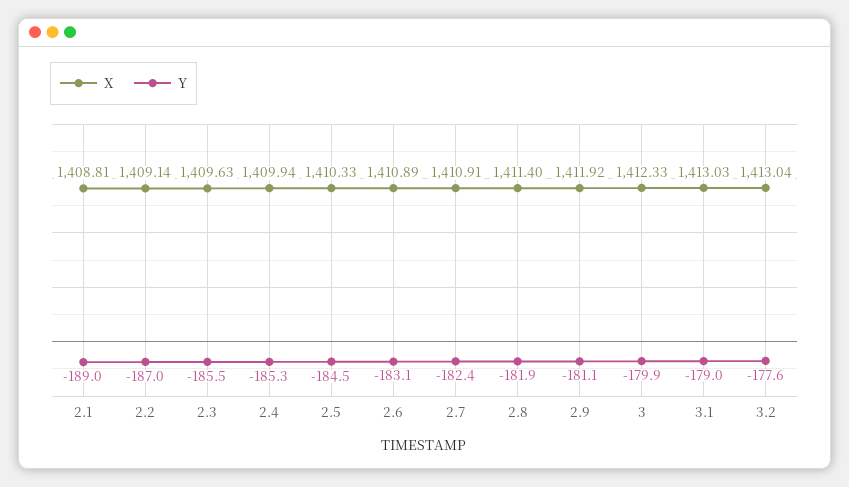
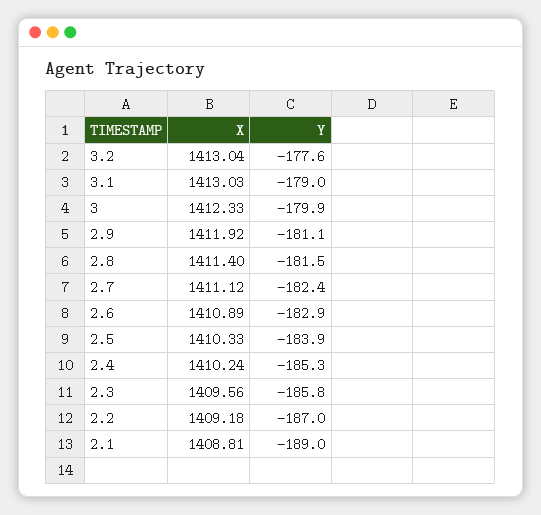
  {
    "X": {
      "2.1": 1408.81,
-     "2.2": 1409.14,
+     "2.2": 1409.18,
-     "2.3": 1409.63,
+     "2.3": 1409.56,
-     "2.4": 1409.94,
+     "2.4": 1410.24,
      "2.5": 1410.33,
      "2.6": 1410.89,
-     "2.7": 1410.91,
+     "2.7": 1411.12,
      "2.8": 1411.4,
      "2.9": 1411.92,
      "3": 1412.33,
      "3.1": 1413.03,
      "3.2": 1413.04
    },
    "Y": {
      "2.1": -189,
      "2.2": -187,
-     "2.3": -185.5,
+     "2.3": -185.8,
      "2.4": -185.3,
-     "2.5": -184.5,
+     "2.5": -183.9,
-     "2.6": -183.1,
+     "2.6": -182.9,
      "2.7": -182.4,
-     "2.8": -181.9,
+     "2.8": -181.5,
      "2.9": -181.1,
      "3": -179.9,
      "3.1": -179,
      "3.2": -177.6
    }
  }

